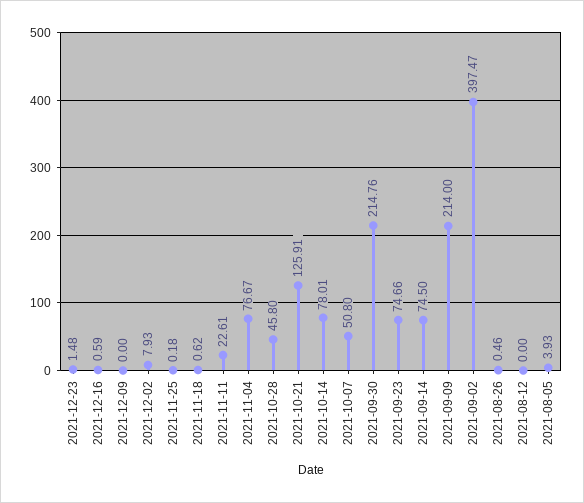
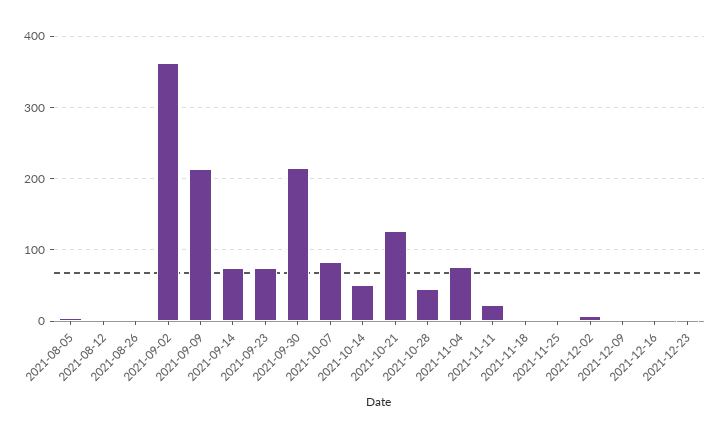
  {
    "2021-12-23": 1.48,
    "2021-12-16": 0.59,
    "2021-12-09": 0,
    "2021-12-02": 7.93,
    "2021-11-25": 0.18,
    "2021-11-18": 0.62,
    "2021-11-11": 22.61,
    "2021-11-04": 76.67,
    "2021-10-28": 45.8,
    "2021-10-21": 125.91,
-   "2021-10-14": 78.01,
+   "2021-10-14": 50,
-   "2021-10-07": 50.8,
+   "2021-10-07": 80,
    "2021-09-30": 214.76,
    "2021-09-23": 74.66,
    "2021-09-14": 74.5,
    "2021-09-09": 214,
-   "2021-09-02": 397.47,
+   "2021-09-02": 360,
    "2021-08-26": 0.46,
    "2021-08-12": 0,
    "2021-08-05": 3.93
  }

